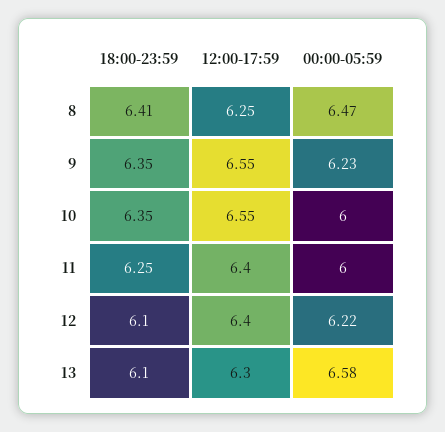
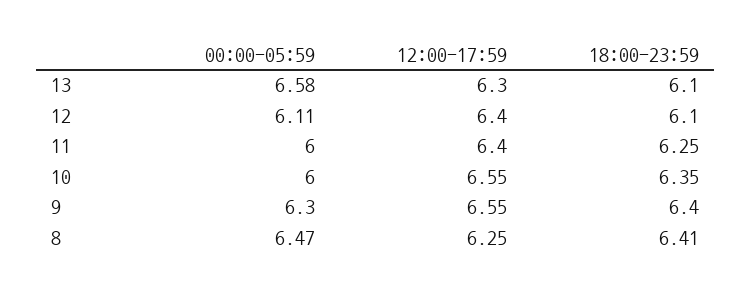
  {
    "18:00-23:59": {
      "8": 6.41,
-     "9": 6.35,
+     "9": 6.4,
      "10": 6.35,
      "11": 6.25,
      "12": 6.1,
      "13": 6.1
    },
    "12:00-17:59": {
      "8": 6.25,
      "9": 6.55,
      "10": 6.55,
      "11": 6.4,
      "12": 6.4,
      "13": 6.3
    },
    "00:00-05:59": {
      "8": 6.47,
-     "9": 6.23,
+     "9": 6.3,
      "10": 6,
      "11": 6,
-     "12": 6.22,
+     "12": 6.11,
      "13": 6.58
    }
  }

